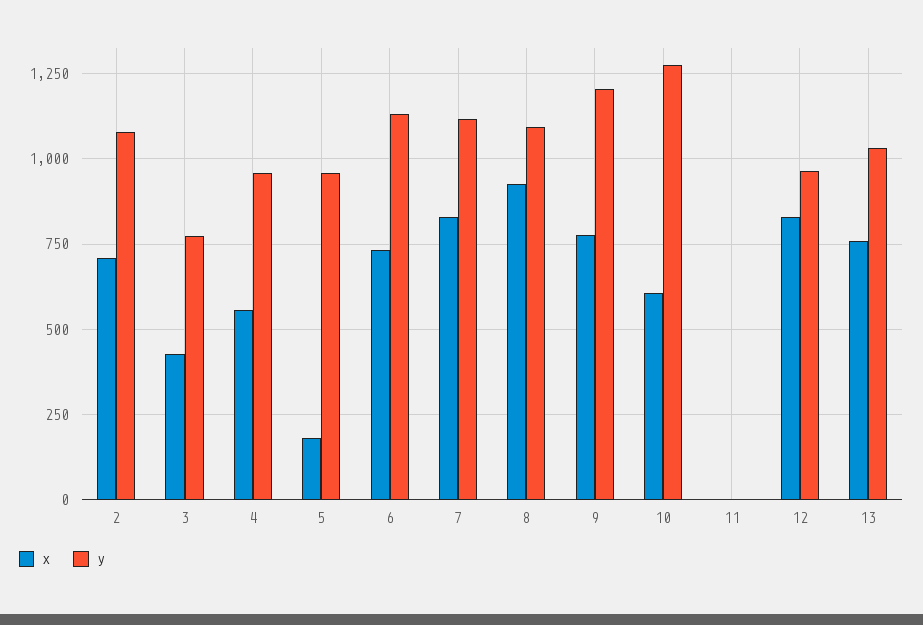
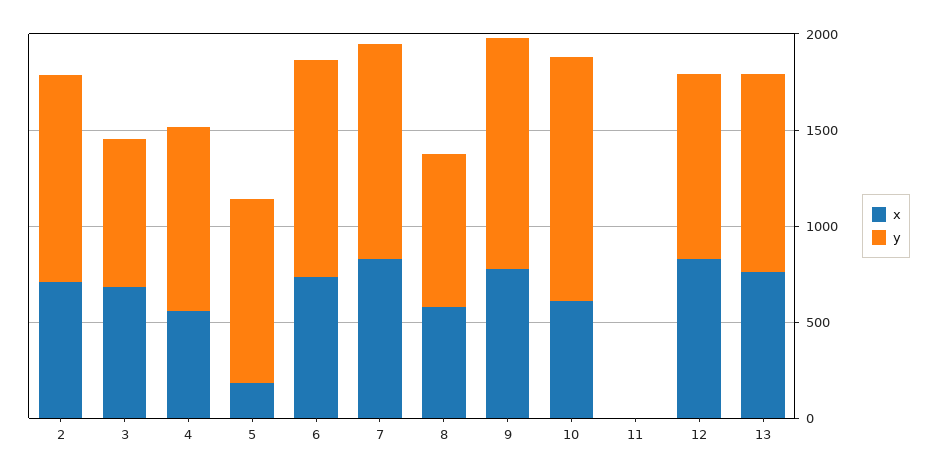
  {
    "x": {
      "2": 700,
-     "3": 425,
+     "3": 700,
      "4": 550,
      "5": 175,
      "6": 725,
      "7": 825,
-     "8": 925,
+     "8": 600,
      "9": 775,
      "10": 600,
      "11": 0,
      "12": 825,
      "13": 750
    },
    "y": {
      "2": 1075,
      "3": 775,
      "4": 950,
      "5": 950,
      "6": 1125,
      "7": 1125,
-     "8": 1100,
+     "8": 800,
      "9": 1200,
      "10": 1275,
      "11": 0,
      "12": 975,
      "13": 1025
    }
  }

